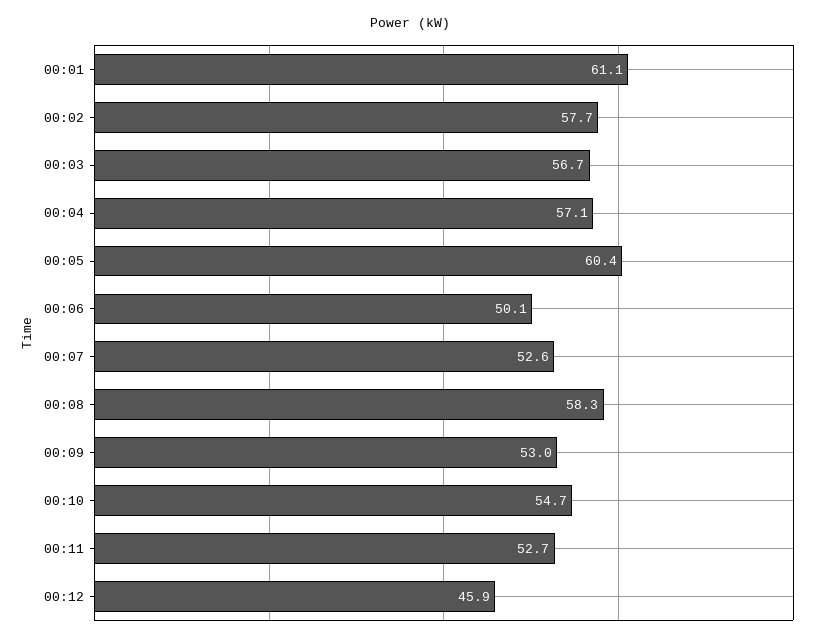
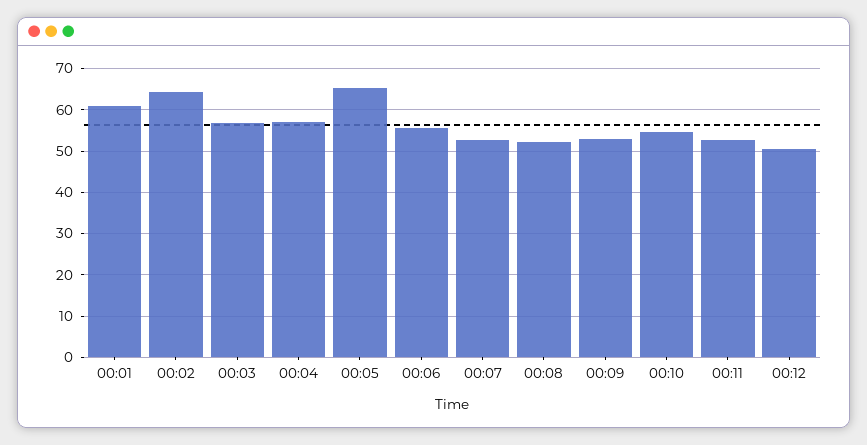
  {
    "00:01": 61.1,
-   "00:02": 57.7,
+   "00:02": 64,
    "00:03": 56.7,
    "00:04": 57.1,
-   "00:05": 60.4,
+   "00:05": 66,
-   "00:06": 50.1,
+   "00:06": 56,
    "00:07": 52.6,
-   "00:08": 58.3,
+   "00:08": 52,
    "00:09": 53,
    "00:10": 54.7,
    "00:11": 52.7,
-   "00:12": 45.9
+   "00:12": 50
  }

